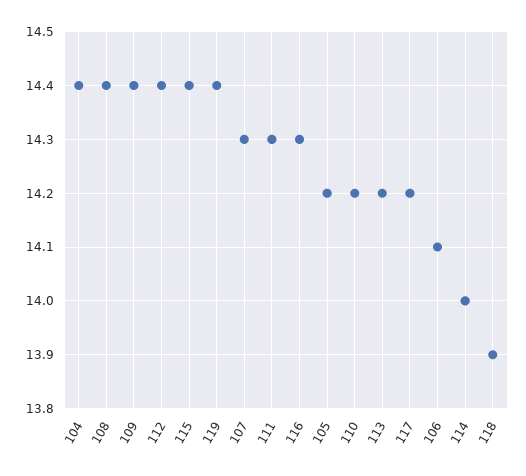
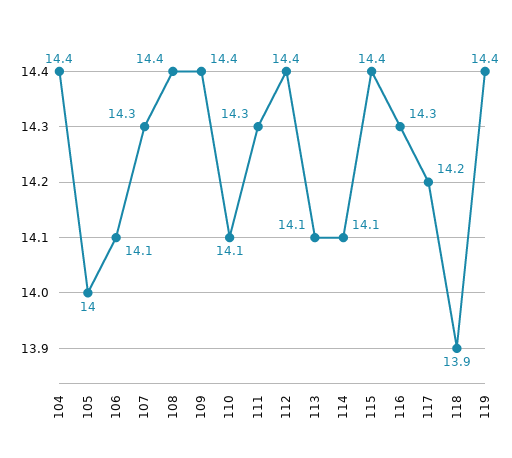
  {
    "104": 14.4,
    "108": 14.4,
    "109": 14.4,
    "112": 14.4,
    "115": 14.4,
    "119": 14.4,
    "107": 14.3,
    "111": 14.3,
    "116": 14.3,
-   "105": 14.2,
+   "105": 14,
-   "110": 14.2,
+   "110": 14.1,
-   "113": 14.2,
+   "113": 14.1,
    "117": 14.2,
    "106": 14.1,
-   "114": 14,
+   "114": 14.1,
    "118": 13.9
  }

